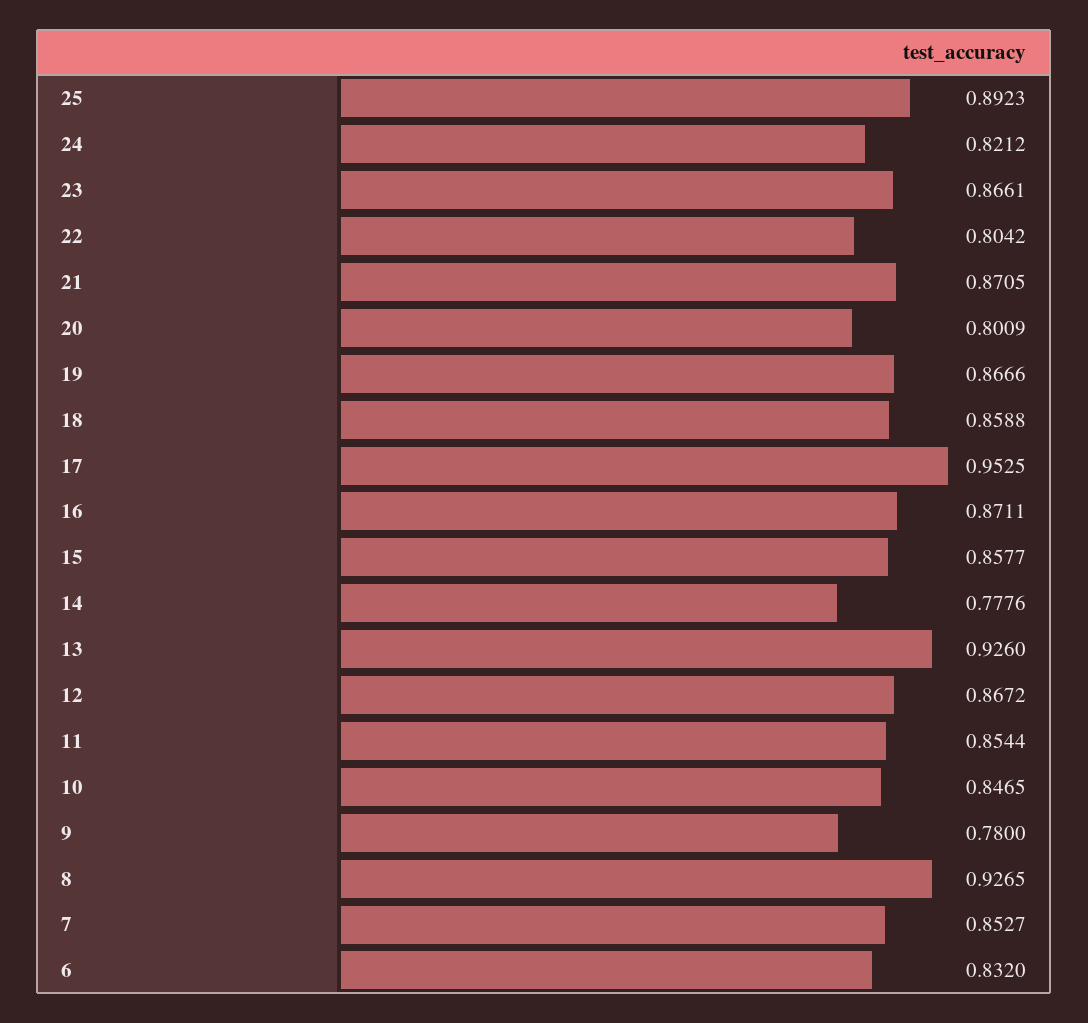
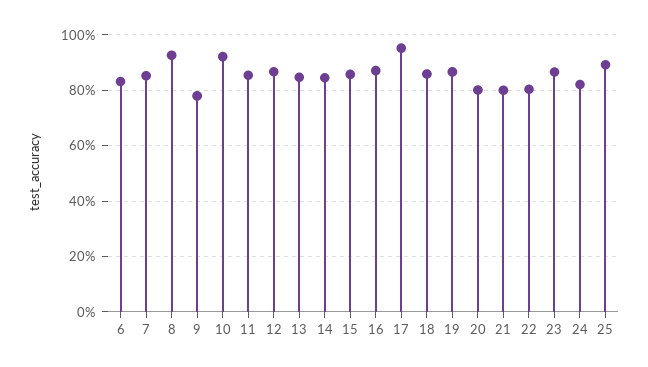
  {
    "25": 0.8923,
    "24": 0.8212,
    "23": 0.8661,
    "22": 0.8042,
-   "21": 0.8705,
+   "21": 0.8,
    "20": 0.8009,
    "19": 0.8666,
    "18": 0.8588,
    "17": 0.9525,
    "16": 0.8711,
    "15": 0.8577,
-   "14": 0.7776,
+   "14": 0.85,
-   "13": 0.926,
+   "13": 0.85,
    "12": 0.8672,
    "11": 0.8544,
-   "10": 0.8465,
+   "10": 0.925,
    "9": 0.78,
    "8": 0.9265,
    "7": 0.8527,
    "6": 0.832
  }

